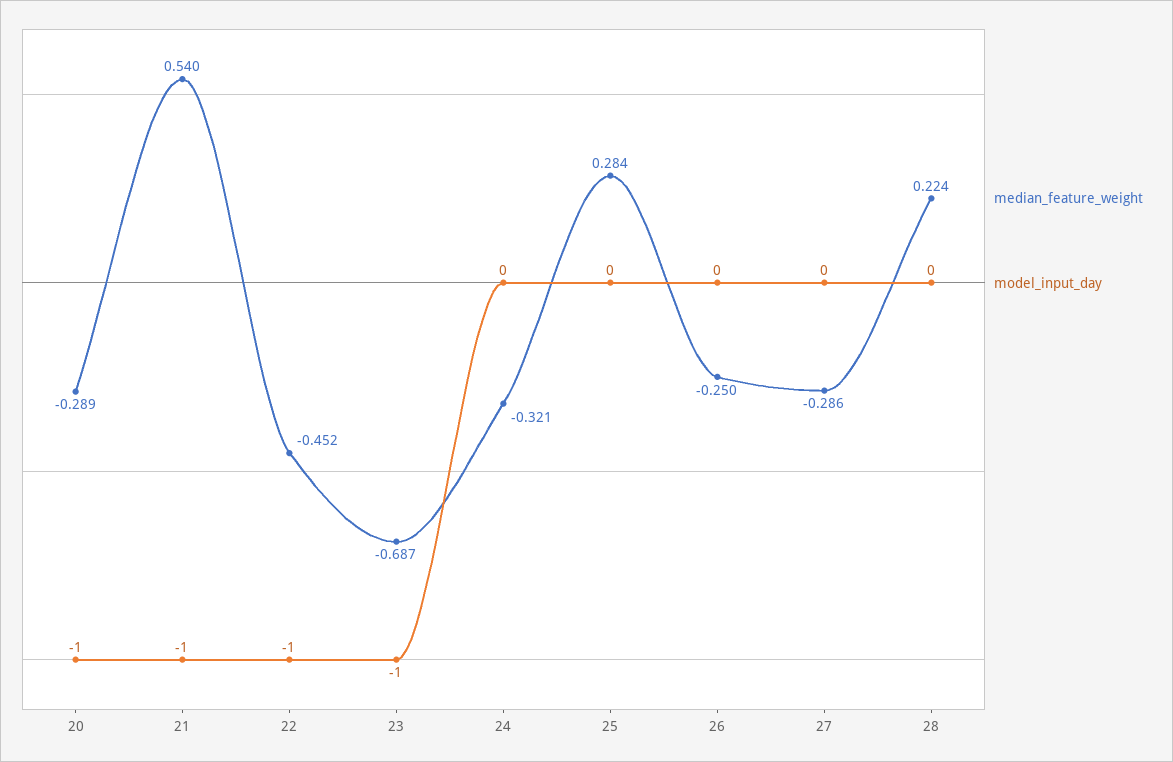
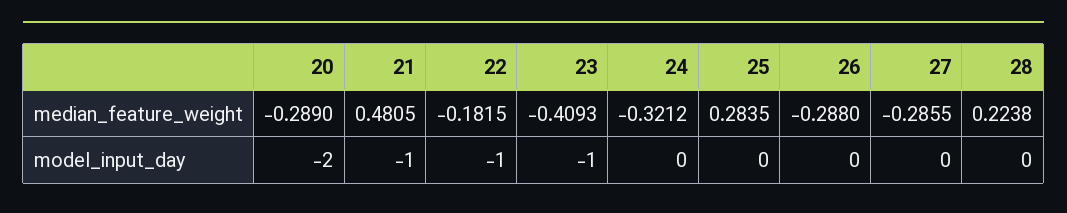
  {
    "median_feature_weight": {
      "20": -0.289,
-     "21": 0.54,
+     "21": 0.4805,
-     "22": -0.452,
+     "22": -0.1815,
-     "23": -0.687,
+     "23": -0.4093,
      "24": -0.3212,
      "25": 0.2835,
-     "26": -0.25,
+     "26": -0.288,
      "27": -0.2855,
      "28": 0.2238
    },
    "model_input_day": {
-     "20": -1,
+     "20": -2,
      "21": -1,
      "22": -1,
      "23": -1,
      "24": 0,
      "25": 0,
      "26": 0,
      "27": 0,
      "28": 0
    }
  }

